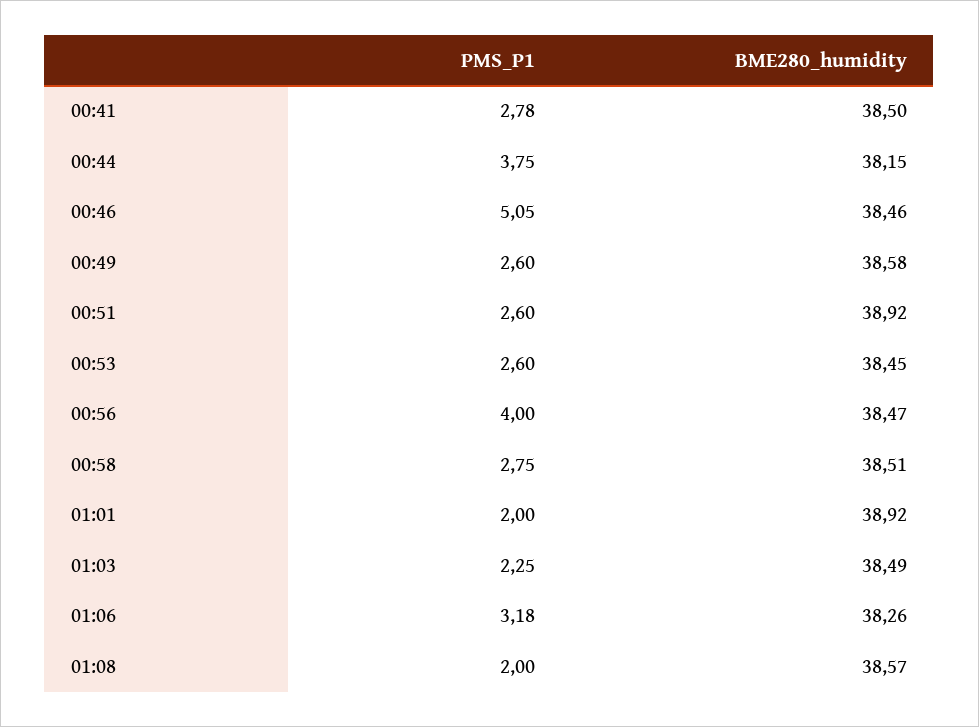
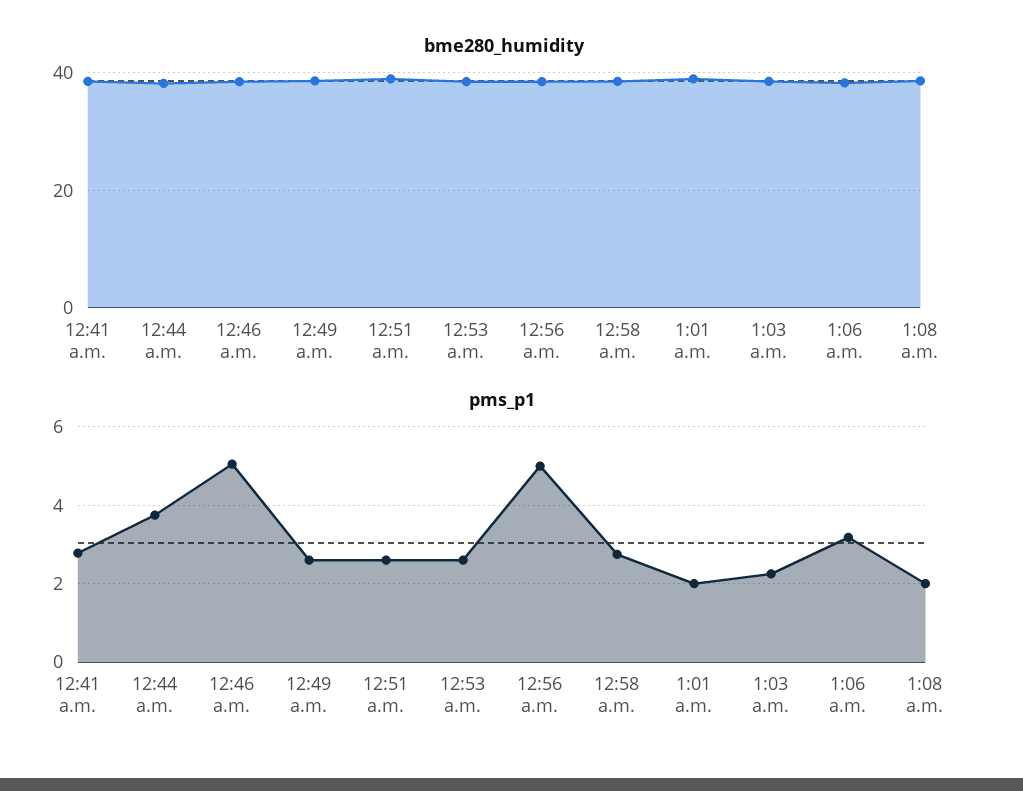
  {
    "PMS_P1": {
      "00:41": 2.78,
      "00:44": 3.75,
      "00:46": 5.05,
      "00:49": 2.6,
      "00:51": 2.6,
      "00:53": 2.6,
-     "00:56": 4,
+     "00:56": 5,
      "00:58": 2.75,
      "01:01": 2,
      "01:03": 2.25,
      "01:06": 3.18,
      "01:08": 2
    },
    "BME280_humidity": {
      "00:41": 38.5,
      "00:44": 38.15,
      "00:46": 38.46,
      "00:49": 38.58,
      "00:51": 38.92,
      "00:53": 38.45,
      "00:56": 38.47,
      "00:58": 38.51,
      "01:01": 38.92,
      "01:03": 38.49,
      "01:06": 38.26,
      "01:08": 38.57
    }
  }

